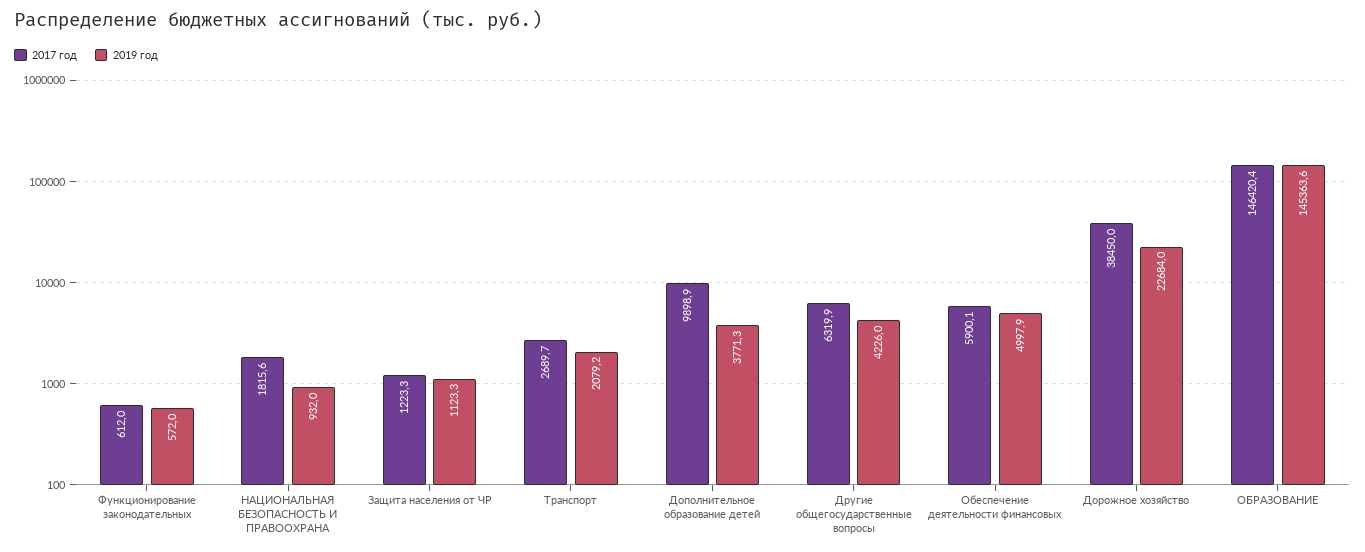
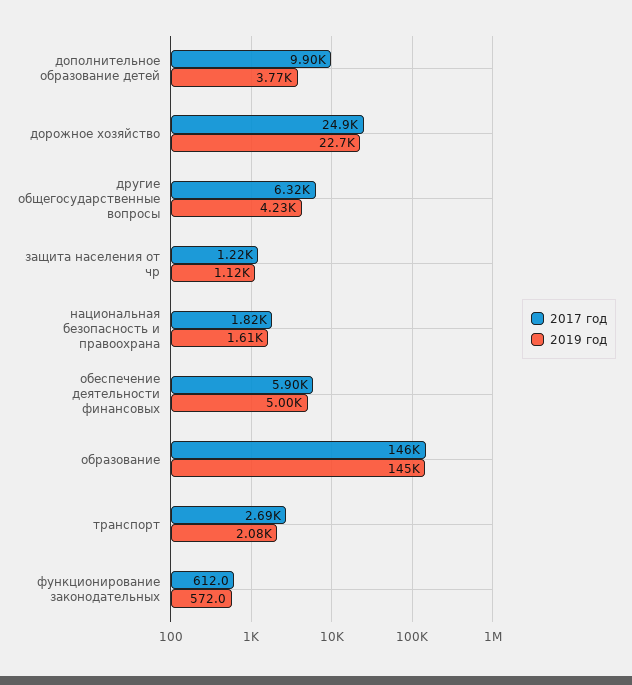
  {
    "2017 год": {
      "Функционирование законодательных": 612,
      "НАЦИОНАЛЬНАЯ БЕЗОПАСНОСТЬ И ПРАВООХРАНА": 1815.6,
      "Защита населения от ЧР": 1223.3,
      "Транспорт": 2689.7,
      "Дополнительное образование детей": 9898.9,
      "Другие общегосударственные вопросы": 6319.9,
      "Обеспечение деятельности финансовых": 5900.1,
-     "Дорожное хозяйство": 38450,
+     "Дорожное хозяйство": 24900,
      "ОБРАЗОВАНИЕ": 146420.4
    },
    "2019 год": {
      "Функционирование законодательных": 572,
-     "НАЦИОНАЛЬНАЯ БЕЗОПАСНОСТЬ И ПРАВООХРАНА": 932,
+     "НАЦИОНАЛЬНАЯ БЕЗОПАСНОСТЬ И ПРАВООХРАНА": 1610,
      "Защита населения от ЧР": 1123.3,
      "Транспорт": 2079.2,
      "Дополнительное образование детей": 3771.3,
      "Другие общегосударственные вопросы": 4226,
      "Обеспечение деятельности финансовых": 4997.9,
      "Дорожное хозяйство": 22684,
      "ОБРАЗОВАНИЕ": 145363.6
    }
  }

